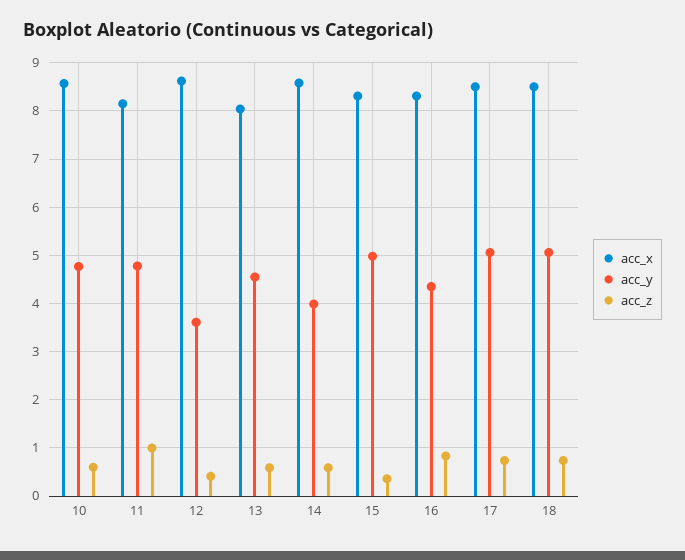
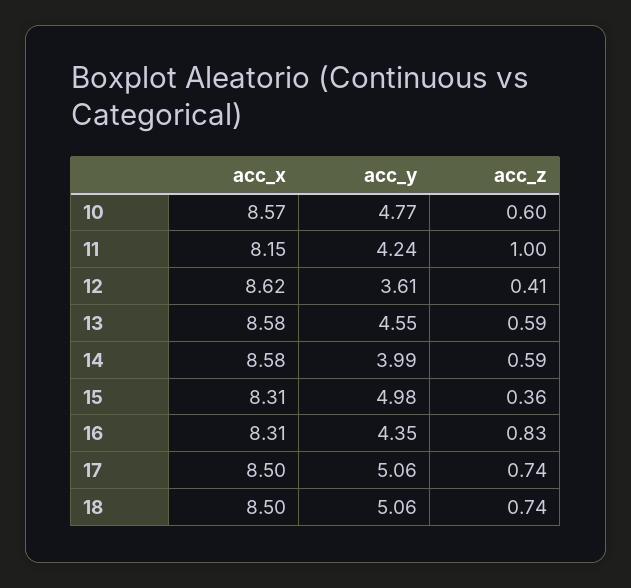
  {
    "acc_x": {
      "10": 8.57,
      "11": 8.15,
      "12": 8.62,
-     "13": 8,
+     "13": 8.58,
      "14": 8.58,
      "15": 8.31,
      "16": 8.31,
      "17": 8.5,
      "18": 8.5
    },
    "acc_y": {
      "10": 4.77,
-     "11": 4.8,
+     "11": 4.24,
      "12": 3.61,
      "13": 4.55,
      "14": 3.99,
      "15": 4.98,
      "16": 4.35,
      "17": 5.06,
      "18": 5.06
    },
    "acc_z": {
      "10": 0.6,
      "11": 1,
      "12": 0.41,
      "13": 0.59,
      "14": 0.59,
      "15": 0.36,
      "16": 0.83,
      "17": 0.74,
      "18": 0.74
    }
  }

